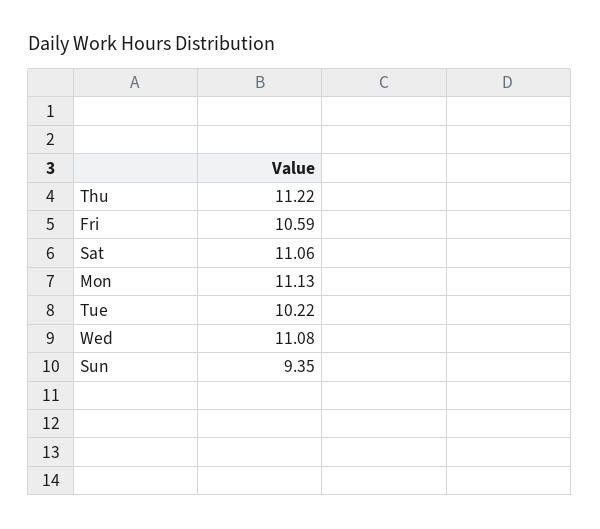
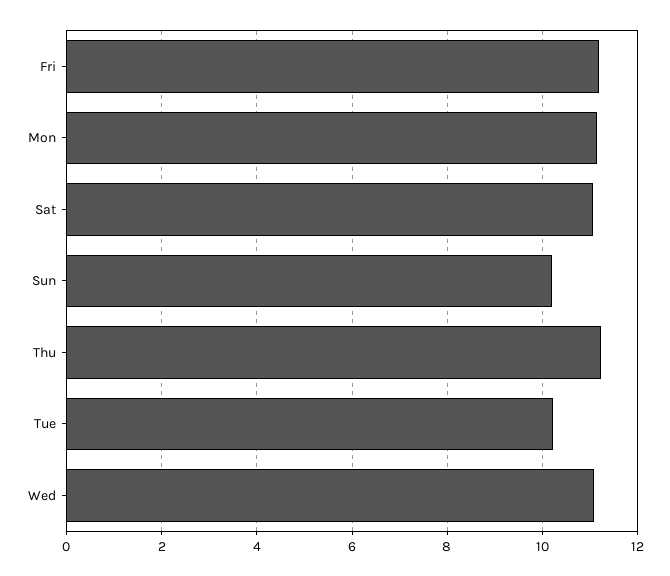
  {
    "Thu": 11.22,
-   "Fri": 10.59,
+   "Fri": 11.2,
    "Sat": 11.06,
    "Mon": 11.13,
    "Tue": 10.22,
    "Wed": 11.08,
-   "Sun": 9.35
+   "Sun": 10.2
  }

